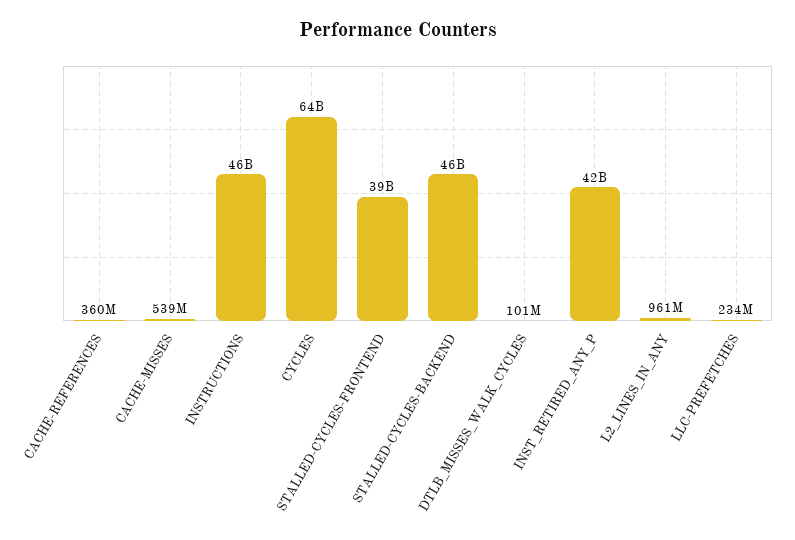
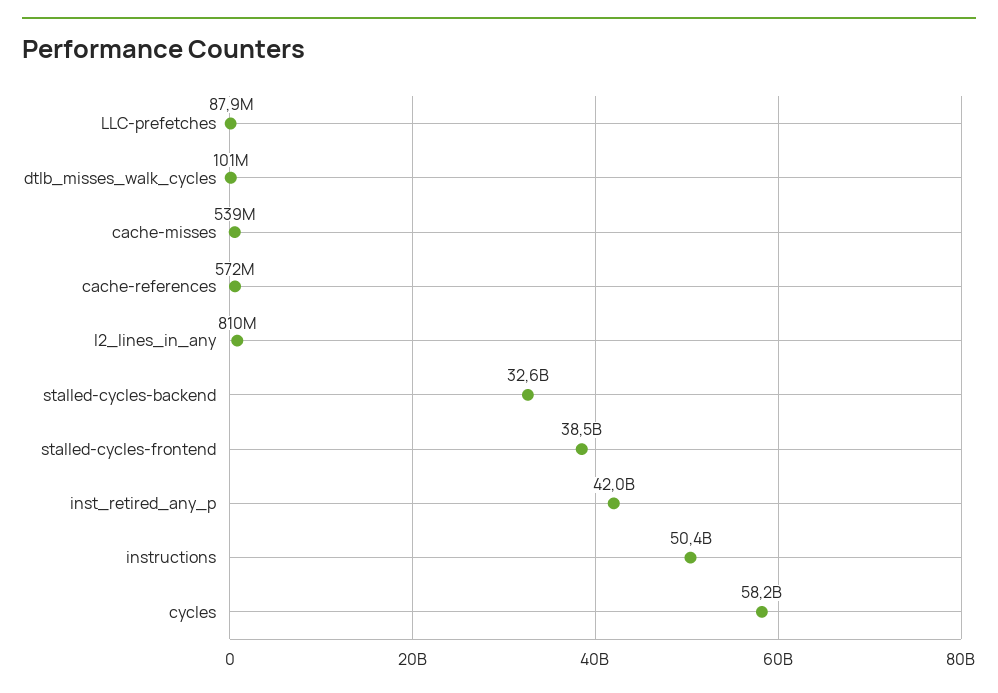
  {
-   "CACHE-REFERENCES": 360000000,
+   "CACHE-REFERENCES": 572000000,
    "CACHE-MISSES": 539000000,
-   "INSTRUCTIONS": 46000000000,
+   "INSTRUCTIONS": 50400000000,
-   "CYCLES": 64000000000,
+   "CYCLES": 58200000000,
    "STALLED-CYCLES-FRONTEND": 38500000000,
-   "STALLED-CYCLES-BACKEND": 46000000000,
+   "STALLED-CYCLES-BACKEND": 32600000000,
    "DTLB_MISSES_WALK_CYCLES": 101000000,
    "INST_RETIRED_ANY_P": 42000000000,
-   "L2_LINES_IN_ANY": 961000000,
+   "L2_LINES_IN_ANY": 810000000,
-   "LLC-PREFETCHES": 234000000
+   "LLC-PREFETCHES": 87900000
  }

